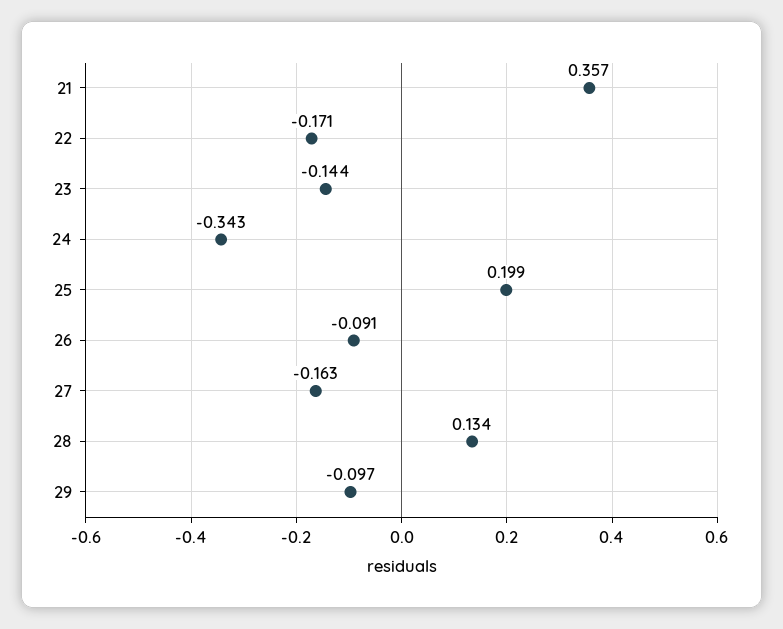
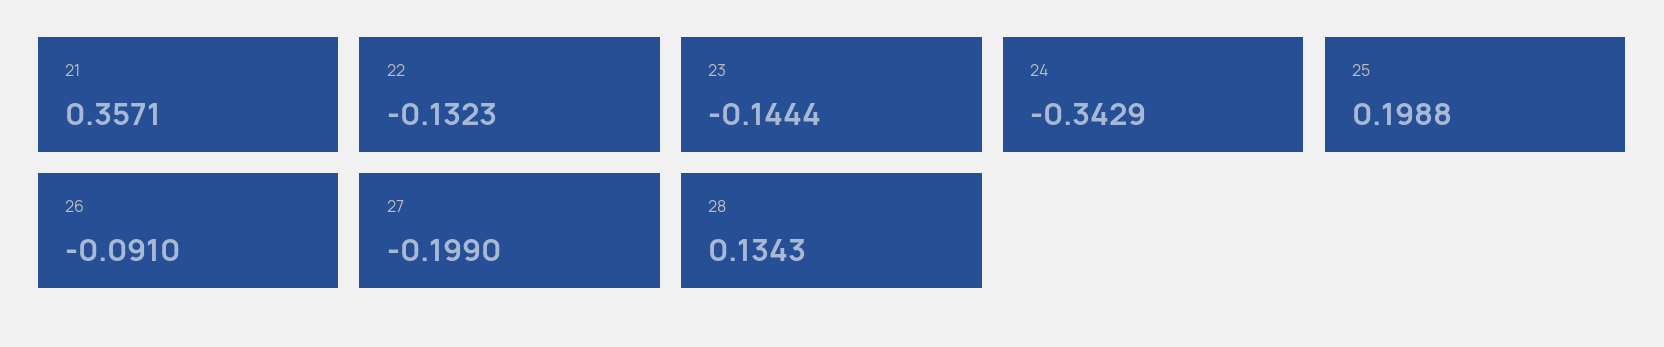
  {
    "21": 0.3571,
-   "22": -0.171,
+   "22": -0.1323,
    "23": -0.1444,
    "24": -0.3429,
    "25": 0.1988,
    "26": -0.091,
-   "27": -0.163,
+   "27": -0.199,
-   "28": 0.1343,
+   "28": 0.1343
-   "29": -0.097
  }

